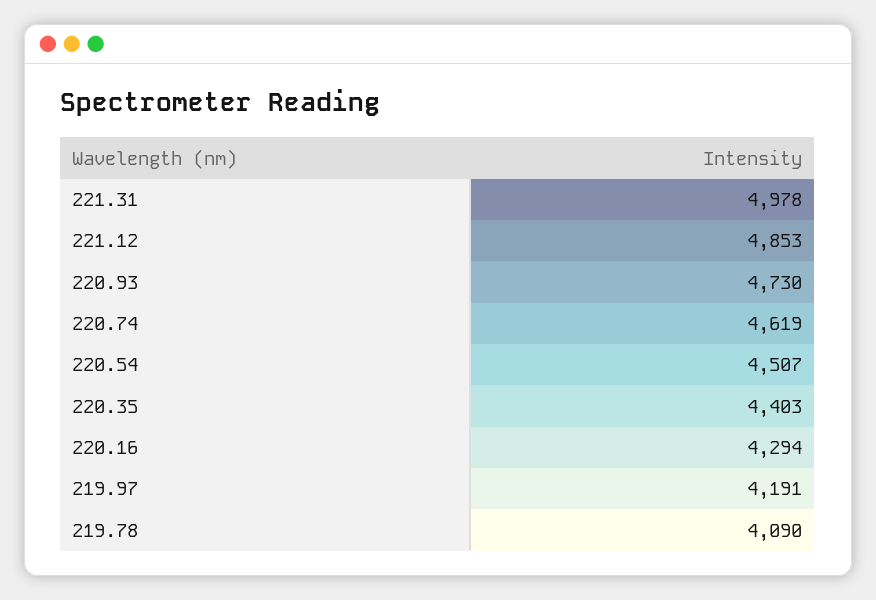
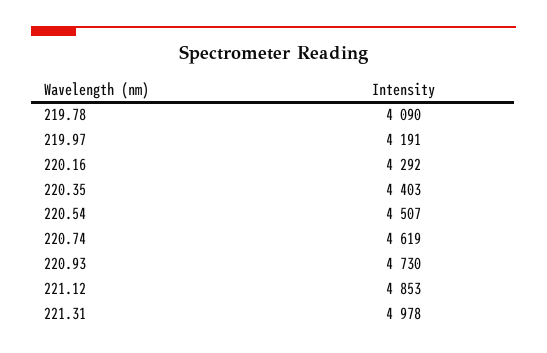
  {
    "221.31": 4978,
    "221.12": 4853,
    "220.93": 4730,
    "220.74": 4619,
    "220.54": 4507,
    "220.35": 4403,
-   "220.16": 4294,
+   "220.16": 4292,
    "219.97": 4191,
    "219.78": 4090
  }

